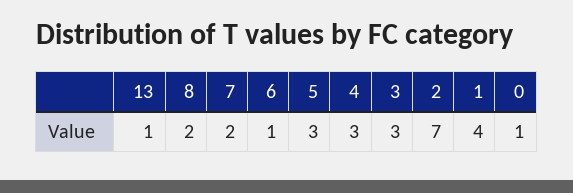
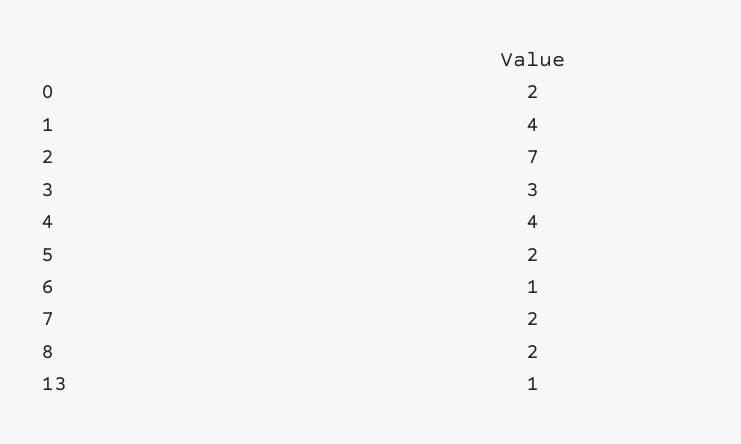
  {
    "13": 1,
    "8": 2,
    "7": 2,
    "6": 1,
-   "5": 3,
+   "5": 2,
-   "4": 3,
+   "4": 4,
    "3": 3,
    "2": 7,
    "1": 4,
-   "0": 1
+   "0": 2
  }

